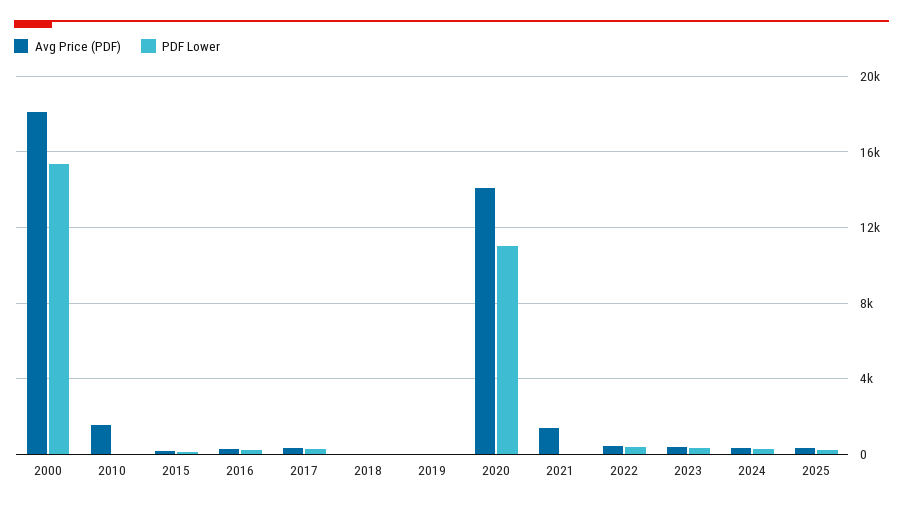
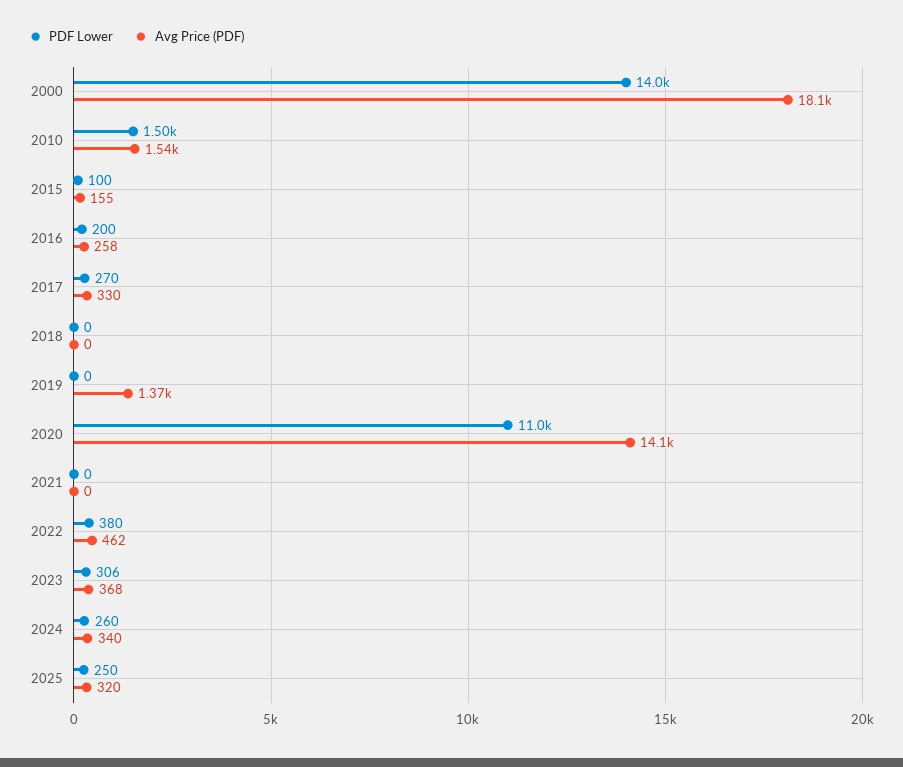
  {
    "Avg Price (PDF)": {
      "2000": 18100,
      "2010": 1540,
      "2015": 155,
      "2016": 258,
      "2017": 330,
      "2018": 0,
-     "2019": 0,
+     "2019": 1370,
      "2020": 14100,
-     "2021": 1500,
+     "2021": 0,
      "2022": 462,
      "2023": 368,
      "2024": 340,
      "2025": 320
    },
    "PDF Lower": {
-     "2000": 15500,
+     "2000": 14000,
-     "2010": 0,
+     "2010": 1500,
      "2015": 100,
      "2016": 200,
      "2017": 270,
      "2018": 0,
      "2019": 0,
      "2020": 11000,
      "2021": 0,
      "2022": 380,
      "2023": 306,
      "2024": 260,
      "2025": 250
    }
  }

